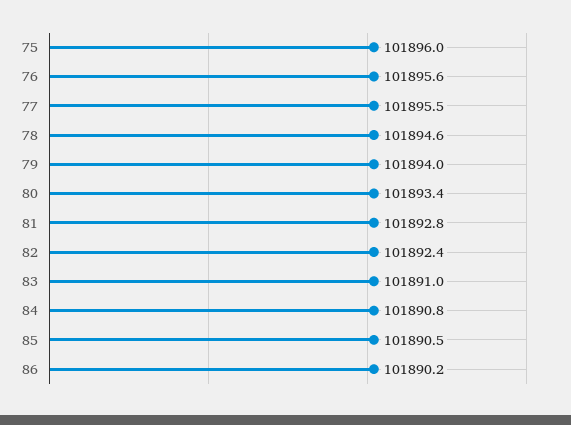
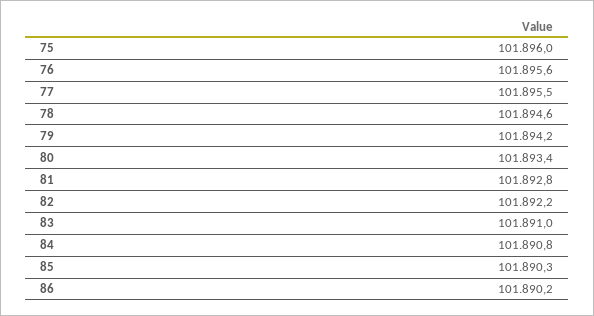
  {
    "75": 101896,
    "76": 101895.6,
    "77": 101895.5,
    "78": 101894.6,
-   "79": 101894,
+   "79": 101894.2,
    "80": 101893.4,
    "81": 101892.8,
-   "82": 101892.4,
+   "82": 101892.2,
    "83": 101891,
    "84": 101890.8,
-   "85": 101890.5,
+   "85": 101890.3,
    "86": 101890.2
  }

